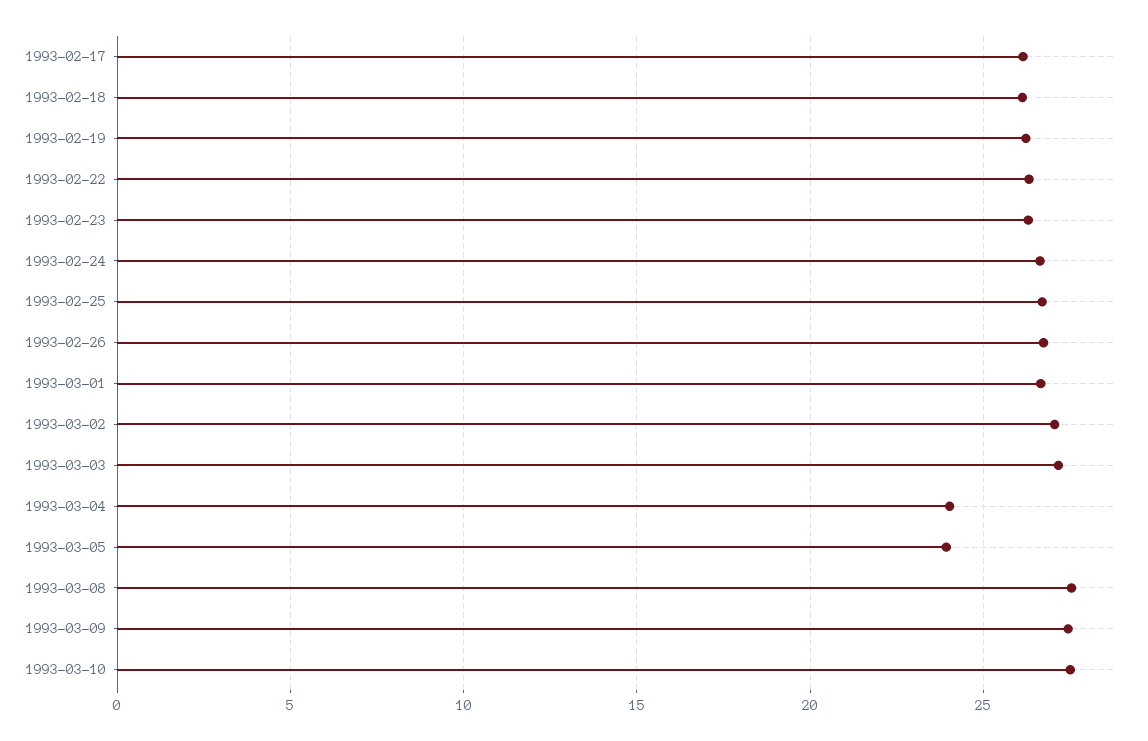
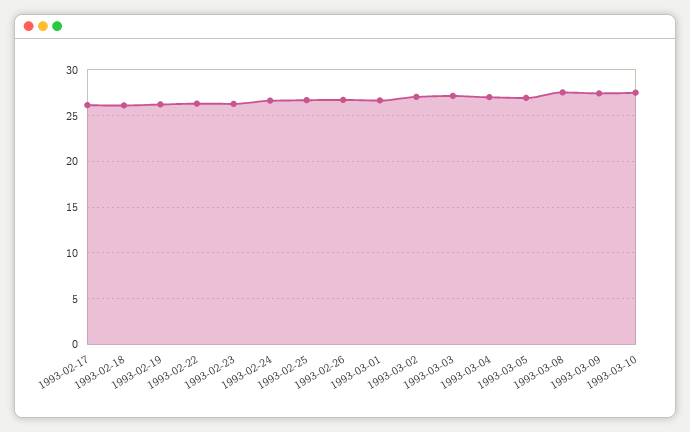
  {
    "1993-02-17": 26,
    "1993-02-18": 26,
    "1993-02-19": 26,
    "1993-02-22": 26.5,
    "1993-02-23": 26.5,
    "1993-02-24": 26.5,
    "1993-02-25": 26.5,
    "1993-02-26": 26.5,
    "1993-03-01": 26.5,
    "1993-03-02": 27,
    "1993-03-03": 27,
-   "1993-03-04": 24,
+   "1993-03-04": 27,
-   "1993-03-05": 24,
+   "1993-03-05": 27,
    "1993-03-08": 27.5,
    "1993-03-09": 27.5,
    "1993-03-10": 27.5
  }

